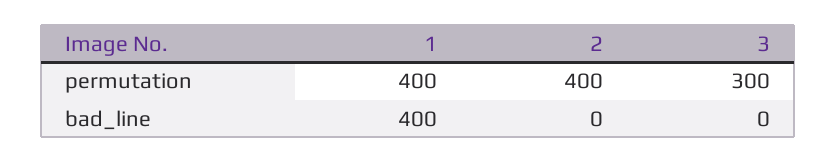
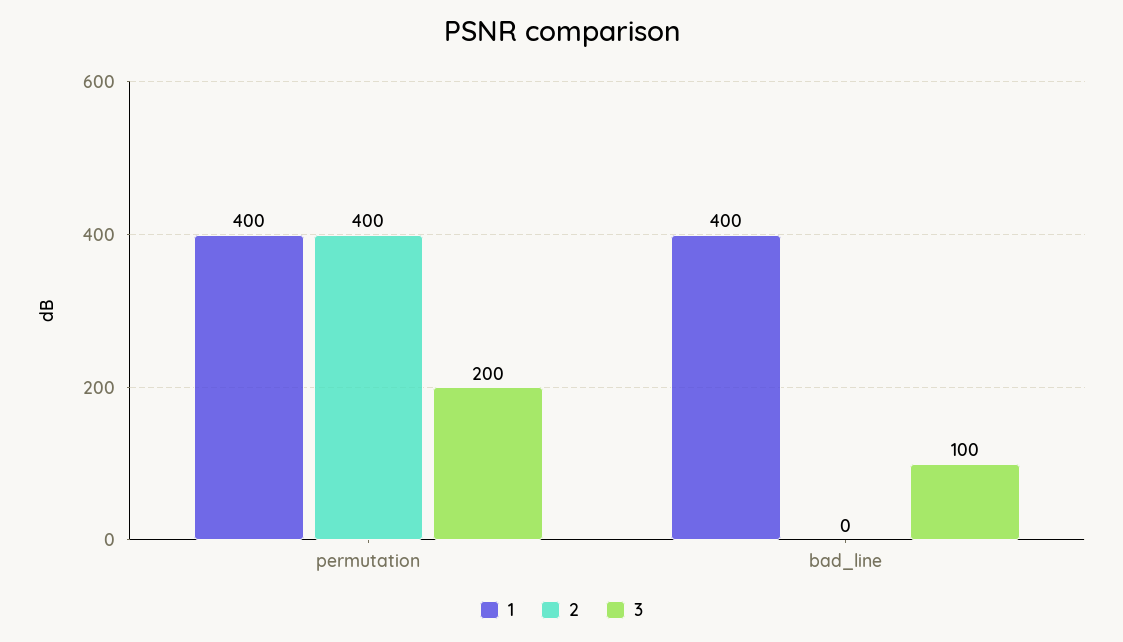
  {
    "1": {
      "permutation": 400,
      "bad_line": 400
    },
    "2": {
      "permutation": 400,
      "bad_line": 0
    },
    "3": {
-     "permutation": 300,
+     "permutation": 200,
-     "bad_line": 0
+     "bad_line": 100
    }
  }

